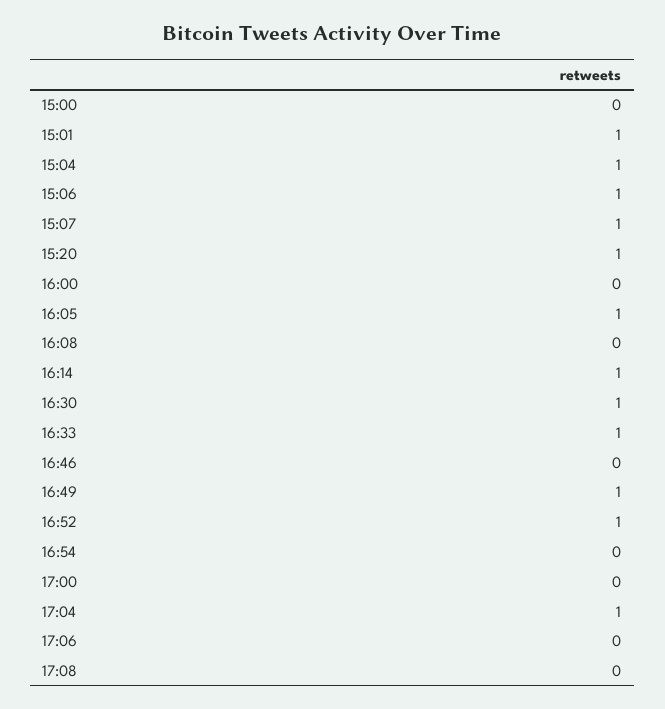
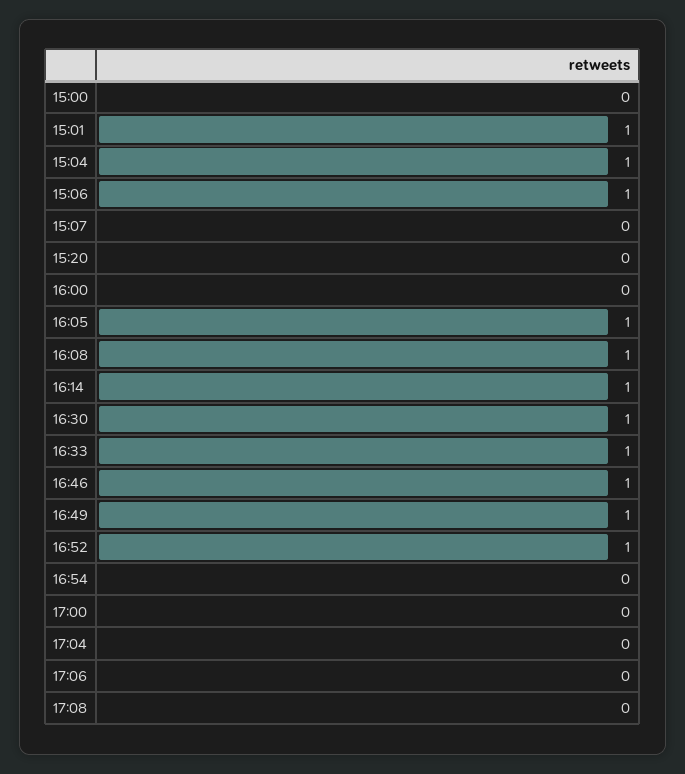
  {
    "15:00": 0,
    "15:01": 1,
    "15:04": 1,
    "15:06": 1,
-   "15:07": 1,
+   "15:07": 0,
-   "15:20": 1,
+   "15:20": 0,
    "16:00": 0,
    "16:05": 1,
-   "16:08": 0,
+   "16:08": 1,
    "16:14": 1,
    "16:30": 1,
    "16:33": 1,
-   "16:46": 0,
+   "16:46": 1,
    "16:49": 1,
    "16:52": 1,
    "16:54": 0,
    "17:00": 0,
-   "17:04": 1,
+   "17:04": 0,
    "17:06": 0,
    "17:08": 0
  }

